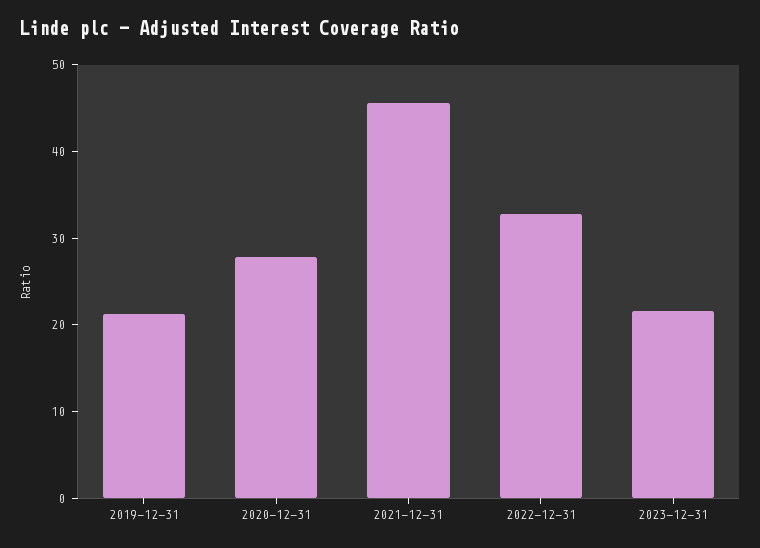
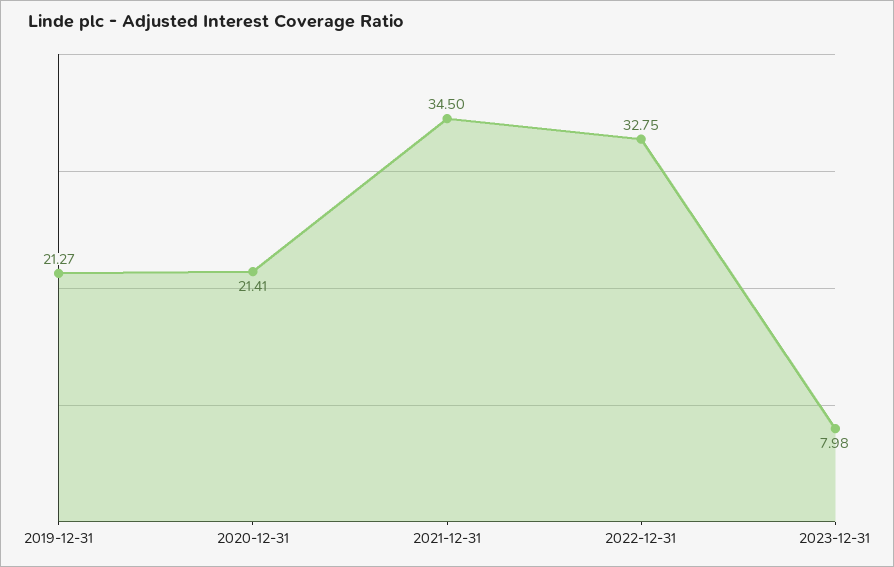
  {
    "2019-12-31": 21.27,
-   "2020-12-31": 28,
+   "2020-12-31": 21.41,
-   "2021-12-31": 46,
+   "2021-12-31": 34.5,
    "2022-12-31": 32.75,
-   "2023-12-31": 22
+   "2023-12-31": 7.98
  }

